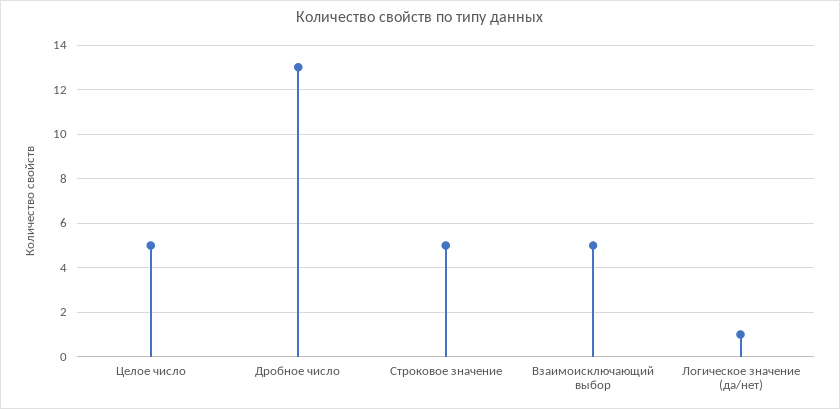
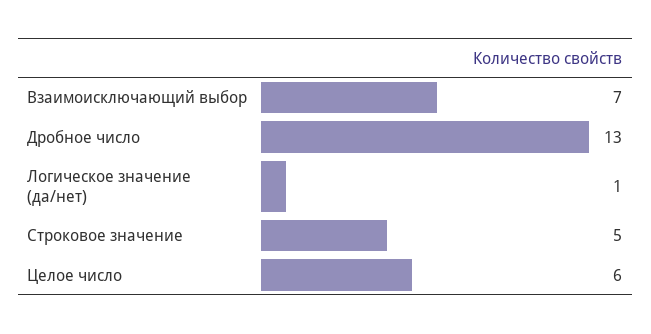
  {
-   "Целое число": 5,
+   "Целое число": 6,
    "Дробное число": 13,
    "Строковое значение": 5,
-   "Взаимоисключающий выбор": 5,
+   "Взаимоисключающий выбор": 7,
    "Логическое значение (да/нет)": 1
  }

